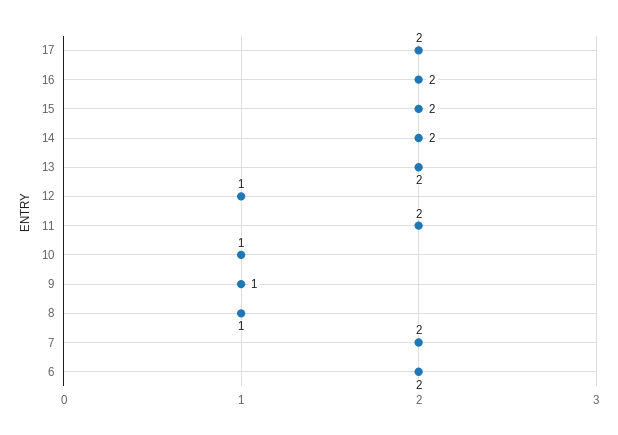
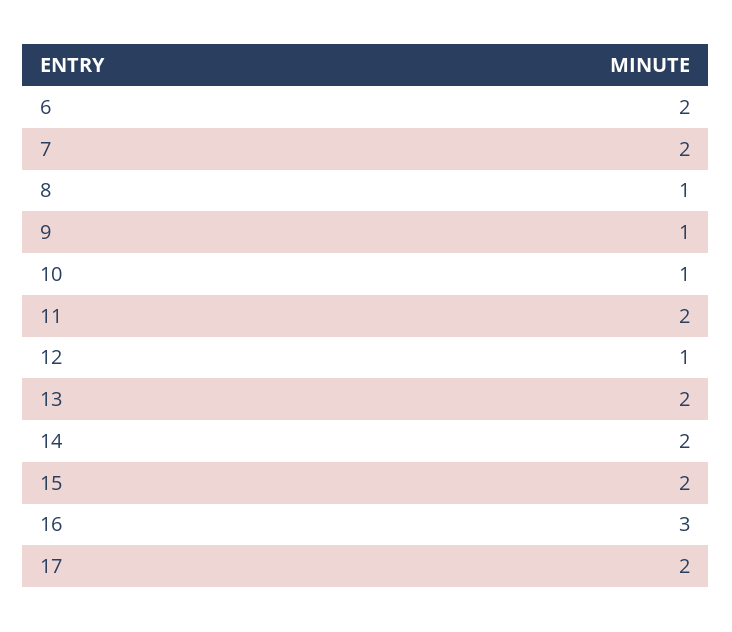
  {
    "17": 2,
-   "16": 2,
+   "16": 3,
    "15": 2,
    "14": 2,
    "13": 2,
    "12": 1,
    "11": 2,
    "10": 1,
    "9": 1,
    "8": 1,
    "7": 2,
    "6": 2
  }

